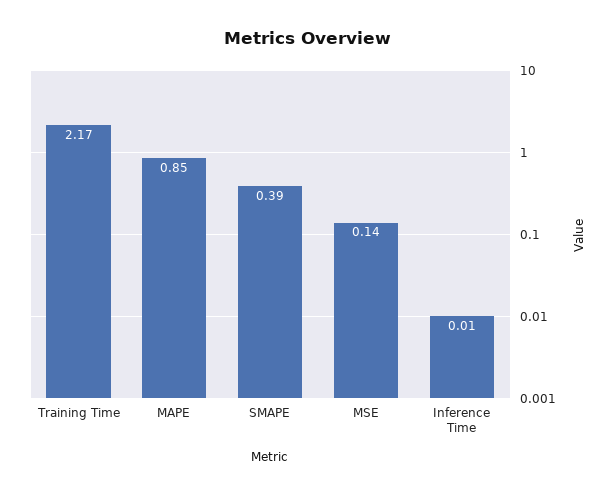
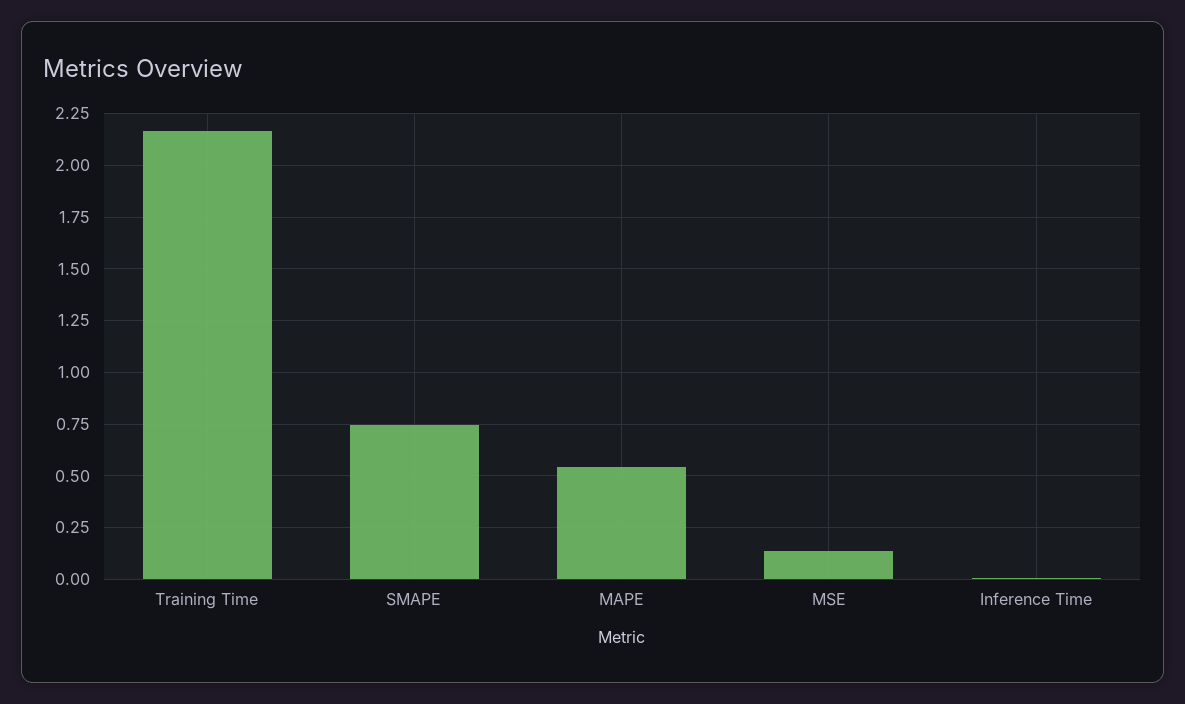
  {
    "Training Time": 2.17,
-   "MAPE": 0.85,
+   "MAPE": 0.55,
-   "SMAPE": 0.39,
+   "SMAPE": 0.75,
    "MSE": 0.14,
    "Inference Time": 0.01
  }

